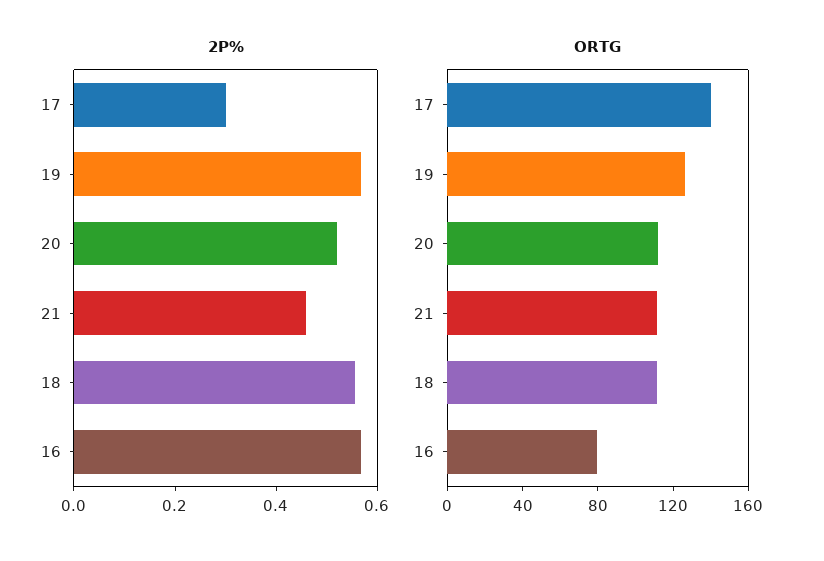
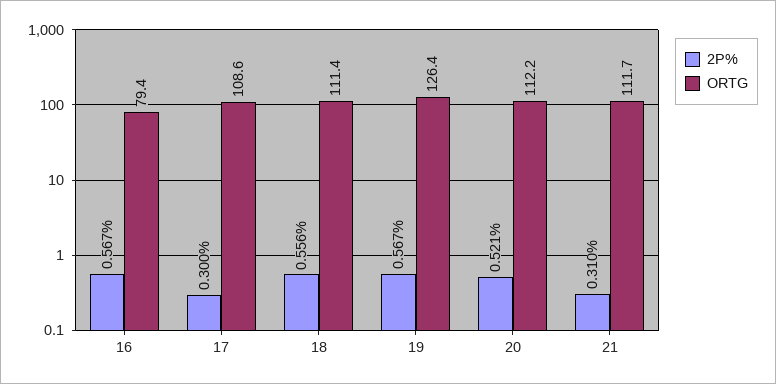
  {
    "2P%": {
      "17": 0.3,
      "19": 0.567,
      "20": 0.521,
-     "21": 0.45,
+     "21": 0.31,
      "18": 0.556,
      "16": 0.567
    },
    "ORTG": {
-     "17": 140,
+     "17": 108.6,
      "19": 126.4,
      "20": 112.2,
      "21": 111.7,
      "18": 111.4,
      "16": 79.4
    }
  }

